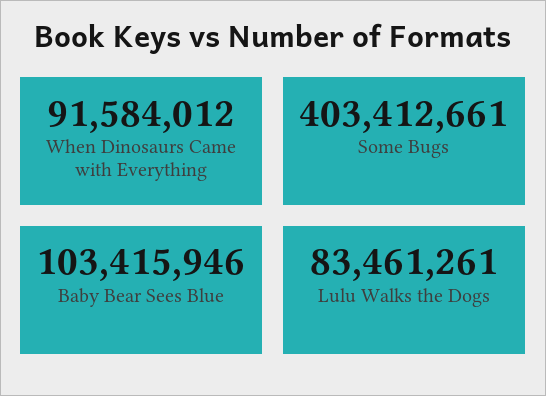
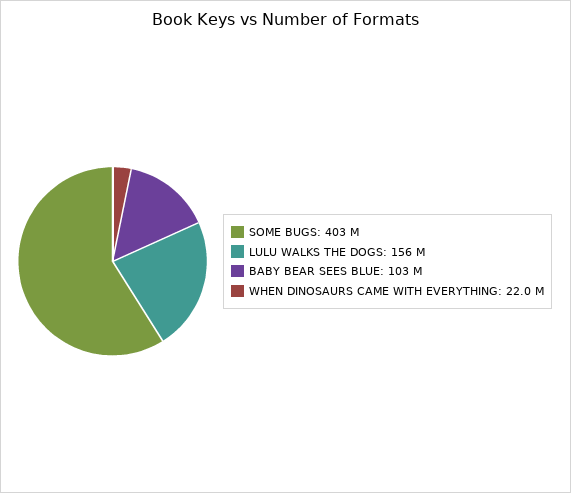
  {
-   "When Dinosaurs Came with Everything": 91584012,
+   "When Dinosaurs Came with Everything": 22000000,
    "Some Bugs": 403412661,
    "Baby Bear Sees Blue": 103415946,
-   "Lulu Walks the Dogs": 83461261
+   "Lulu Walks the Dogs": 156000000
  }

